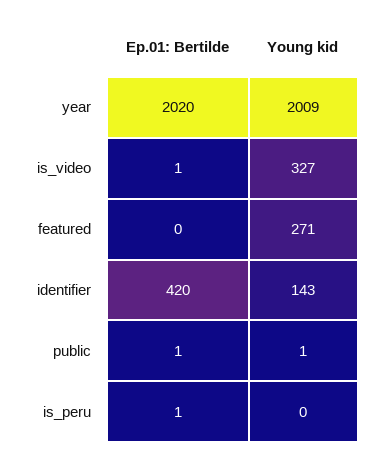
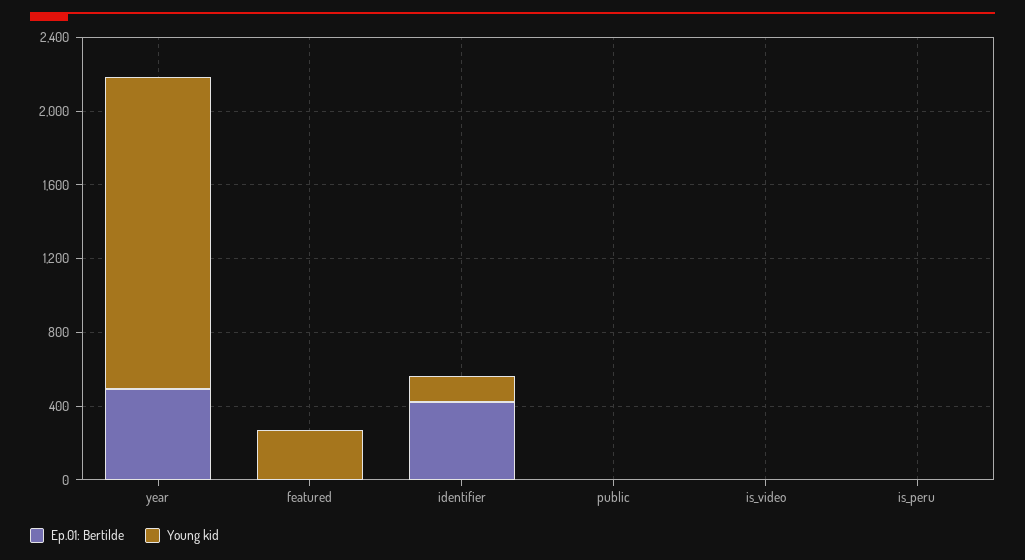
  {
    "Ep.01: Bertilde": {
-     "year": 2020,
+     "year": 500,
      "is_video": 1,
      "featured": 0,
      "identifier": 420,
      "public": 1,
      "is_peru": 1
    },
    "Young kid": {
-     "year": 2009,
+     "year": 1700,
-     "is_video": 327,
+     "is_video": 0,
      "featured": 271,
      "identifier": 143,
      "public": 1,
      "is_peru": 0
    }
  }

